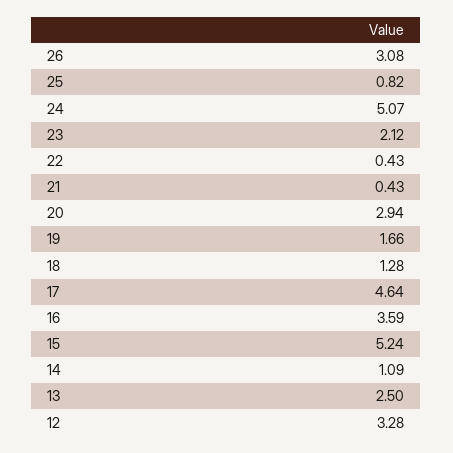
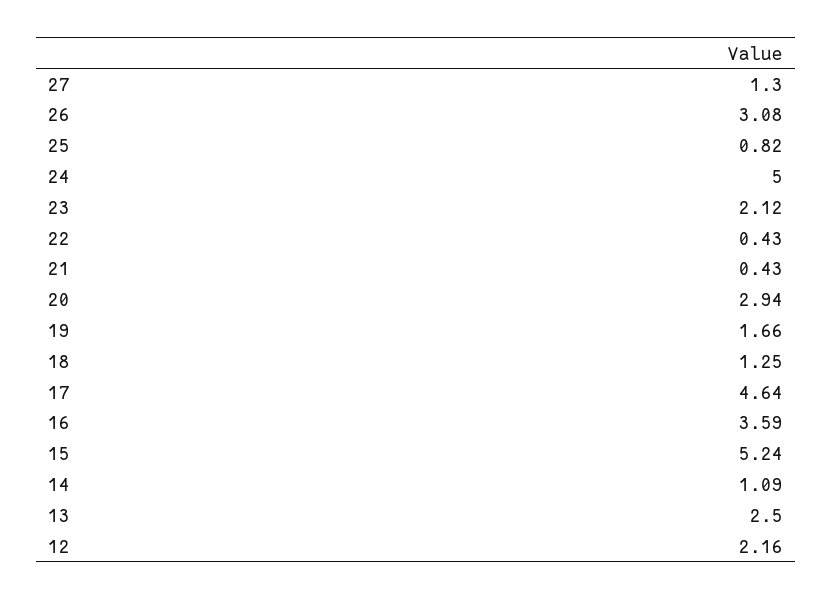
  {
    "26": 3.08,
    "25": 0.82,
-   "24": 5.07,
+   "24": 5,
    "23": 2.12,
    "22": 0.43,
    "21": 0.43,
    "20": 2.94,
    "19": 1.66,
-   "18": 1.28,
+   "18": 1.25,
    "17": 4.64,
    "16": 3.59,
    "15": 5.24,
    "14": 1.09,
    "13": 2.5,
-   "12": 3.28
+   "12": 2.16,
+   "27": 1.3
  }

